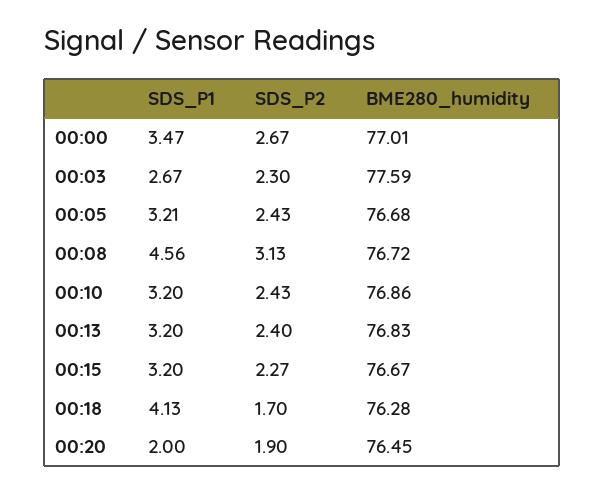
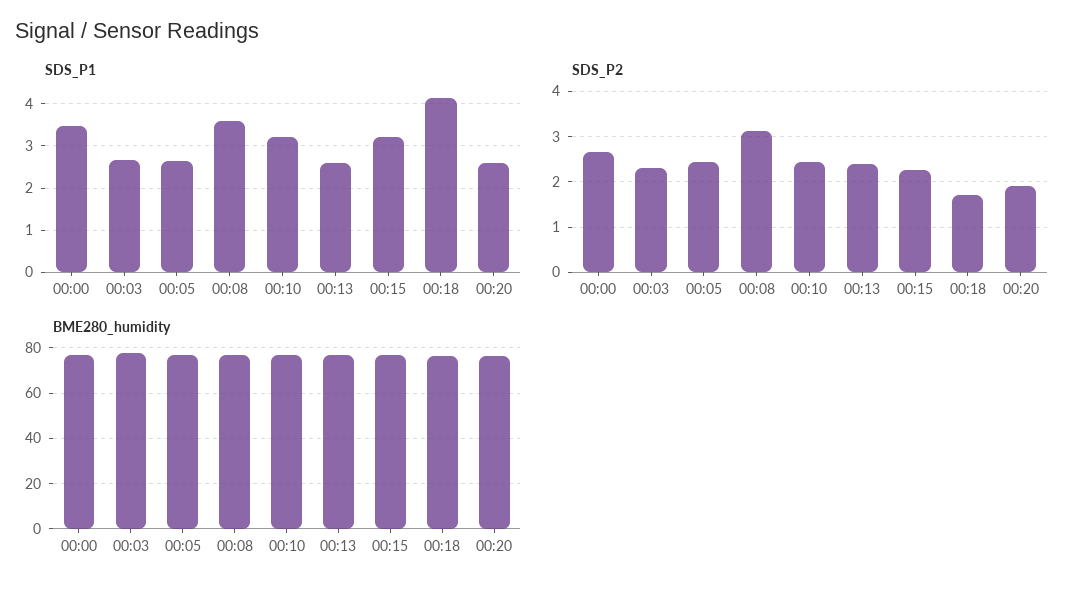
  {
    "SDS_P1": {
      "00:00": 3.47,
      "00:03": 2.67,
-     "00:05": 3.21,
+     "00:05": 2.6,
-     "00:08": 4.56,
+     "00:08": 3.6,
      "00:10": 3.2,
-     "00:13": 3.2,
+     "00:13": 2.6,
      "00:15": 3.2,
      "00:18": 4.13,
-     "00:20": 2
+     "00:20": 2.6
    },
    "SDS_P2": {
      "00:00": 2.67,
      "00:03": 2.3,
      "00:05": 2.43,
      "00:08": 3.13,
      "00:10": 2.43,
      "00:13": 2.4,
      "00:15": 2.27,
      "00:18": 1.7,
      "00:20": 1.9
    },
    "BME280_humidity": {
      "00:00": 77.01,
      "00:03": 77.59,
      "00:05": 76.68,
      "00:08": 76.72,
      "00:10": 76.86,
      "00:13": 76.83,
      "00:15": 76.67,
      "00:18": 76.28,
      "00:20": 76.45
    }
  }

